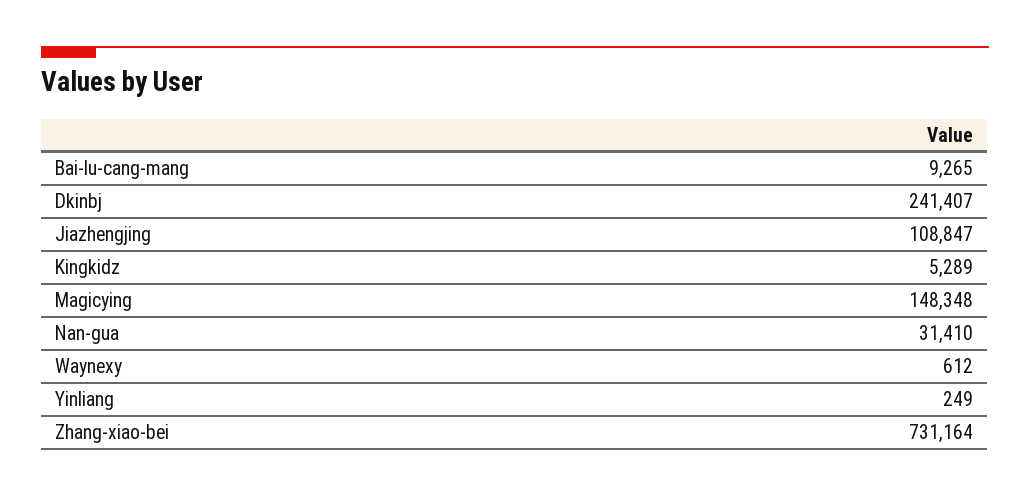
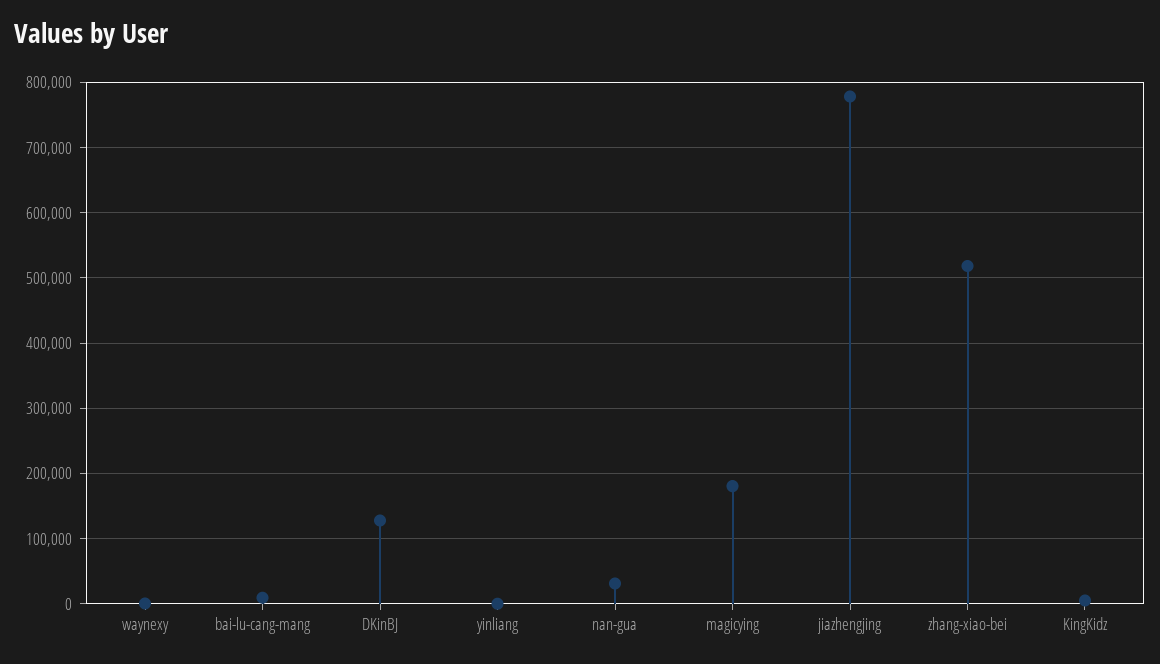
  {
    "Bai-lu-cang-mang": 9265,
-   "Dkinbj": 241407,
+   "Dkinbj": 130000,
-   "Jiazhengjing": 108847,
+   "Jiazhengjing": 780000,
    "Kingkidz": 5289,
-   "Magicying": 148348,
+   "Magicying": 180000,
    "Nan-gua": 31410,
    "Waynexy": 612,
    "Yinliang": 249,
-   "Zhang-xiao-bei": 731164
+   "Zhang-xiao-bei": 520000
  }

